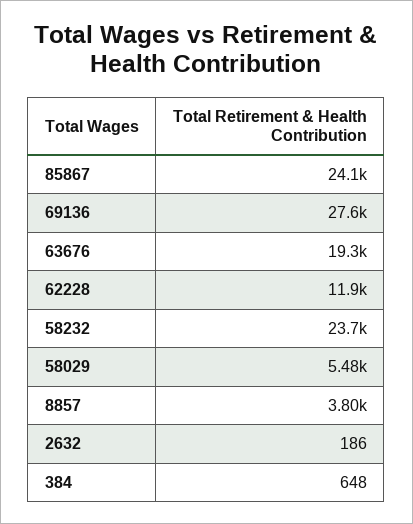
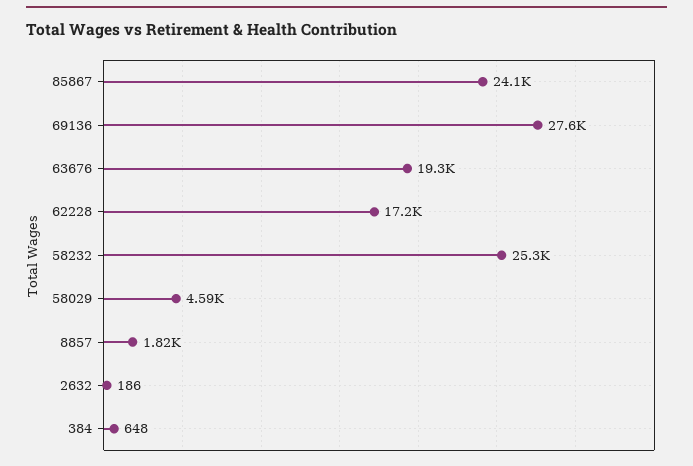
  {
    "85867": 24100,
    "69136": 27600,
    "63676": 19300,
-   "62228": 11900,
+   "62228": 17200,
-   "58232": 23700,
+   "58232": 25300,
-   "58029": 5480,
+   "58029": 4590,
-   "8857": 3800,
+   "8857": 1820,
    "2632": 186,
    "384": 648
  }

